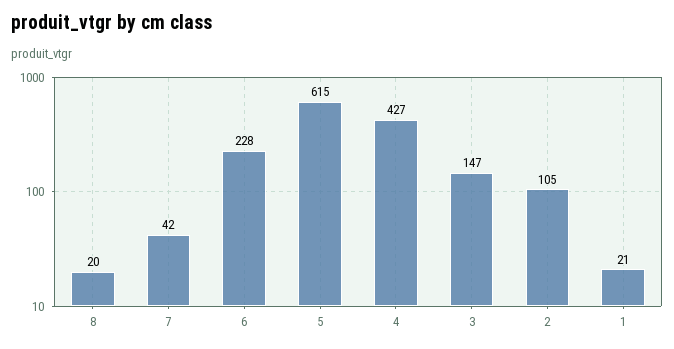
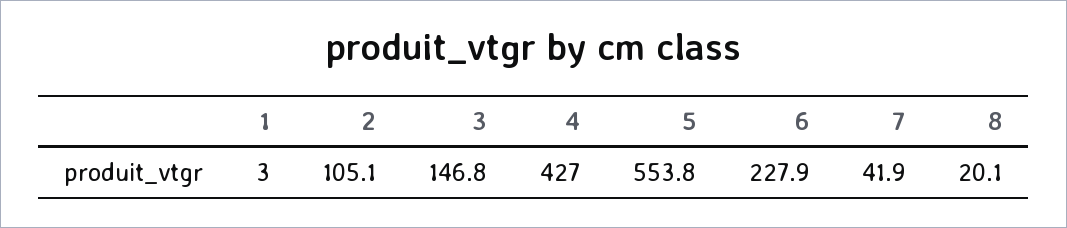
  {
    "8": 20.1,
    "7": 41.9,
    "6": 227.9,
-   "5": 615,
+   "5": 553.8,
    "4": 427,
    "3": 146.8,
    "2": 105.1,
-   "1": 21
+   "1": 3
  }

